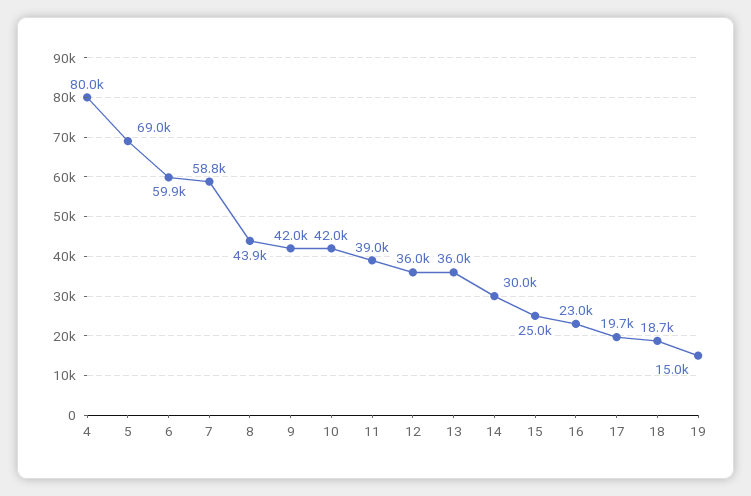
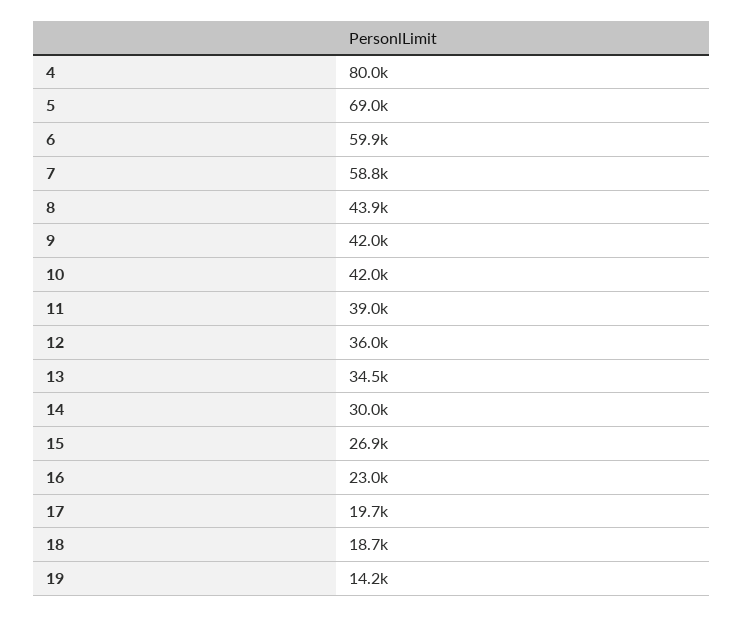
  {
    "4": 80000,
    "5": 69000,
    "6": 59900,
    "7": 58800,
    "8": 43900,
    "9": 42000,
    "10": 42000,
    "11": 39000,
    "12": 36000,
-   "13": 36000,
+   "13": 34500,
    "14": 30000,
-   "15": 25000,
+   "15": 26900,
    "16": 23000,
    "17": 19700,
    "18": 18700,
-   "19": 15000
+   "19": 14200
  }

